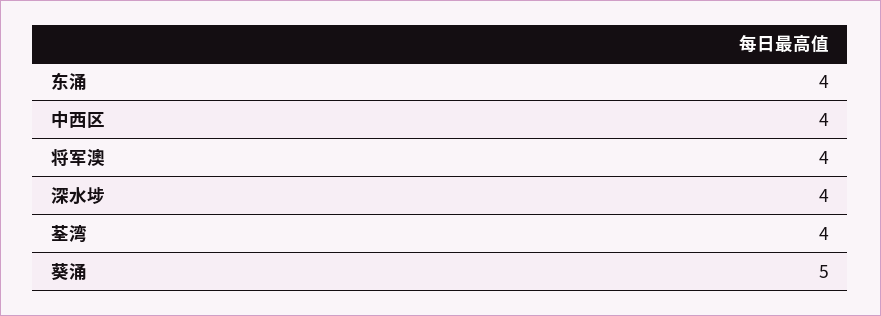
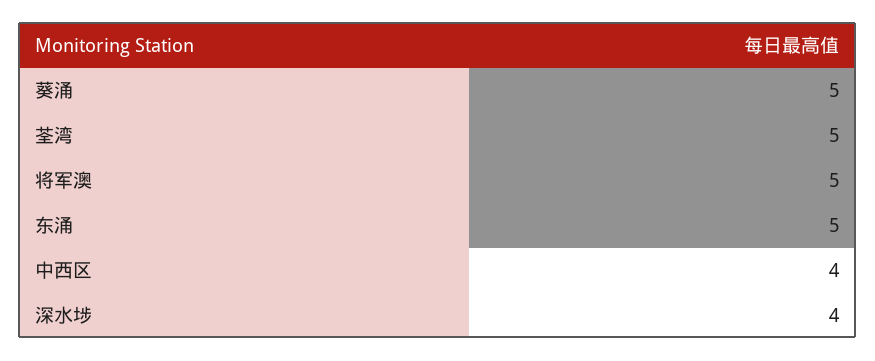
  {
-   "东涌": 4,
+   "东涌": 5,
    "中西区": 4,
-   "将军澳": 4,
+   "将军澳": 5,
    "深水埗": 4,
-   "荃湾": 4,
+   "荃湾": 5,
    "葵涌": 5
  }

